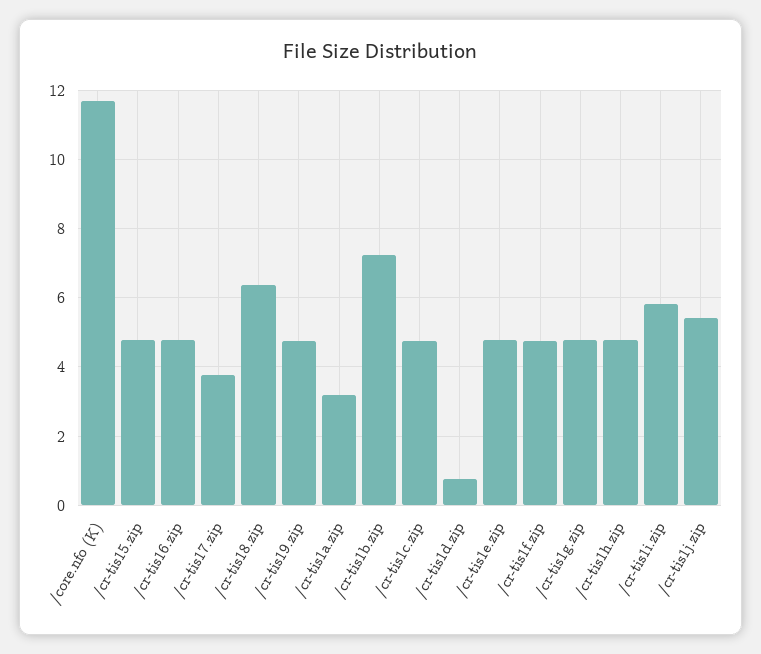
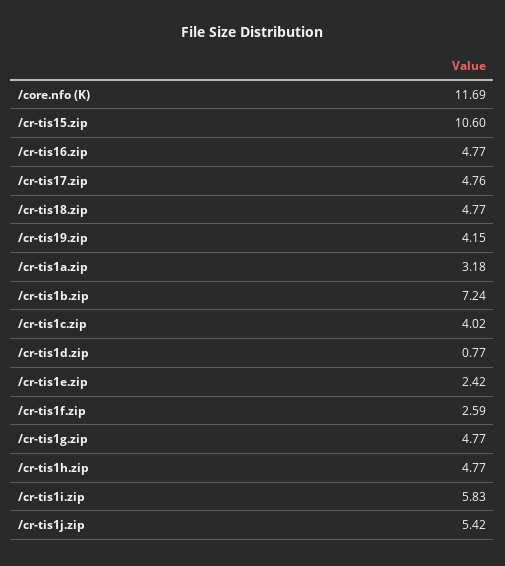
  {
    "/core.nfo (K)": 11.69,
-   "/cr-tis15.zip": 4.8,
+   "/cr-tis15.zip": 10.6,
    "/cr-tis16.zip": 4.77,
-   "/cr-tis17.zip": 3.8,
+   "/cr-tis17.zip": 4.76,
-   "/cr-tis18.zip": 6.4,
+   "/cr-tis18.zip": 4.77,
-   "/cr-tis19.zip": 4.8,
+   "/cr-tis19.zip": 4.15,
    "/cr-tis1a.zip": 3.18,
    "/cr-tis1b.zip": 7.24,
-   "/cr-tis1c.zip": 4.8,
+   "/cr-tis1c.zip": 4.02,
    "/cr-tis1d.zip": 0.77,
-   "/cr-tis1e.zip": 4.8,
+   "/cr-tis1e.zip": 2.42,
-   "/cr-tis1f.zip": 4.8,
+   "/cr-tis1f.zip": 2.59,
    "/cr-tis1g.zip": 4.77,
    "/cr-tis1h.zip": 4.77,
    "/cr-tis1i.zip": 5.83,
    "/cr-tis1j.zip": 5.42
  }

